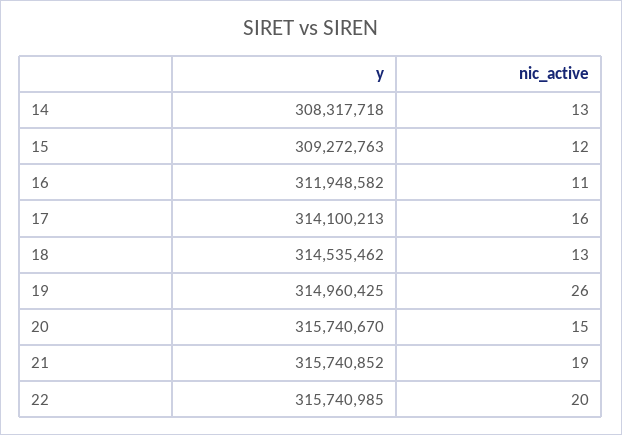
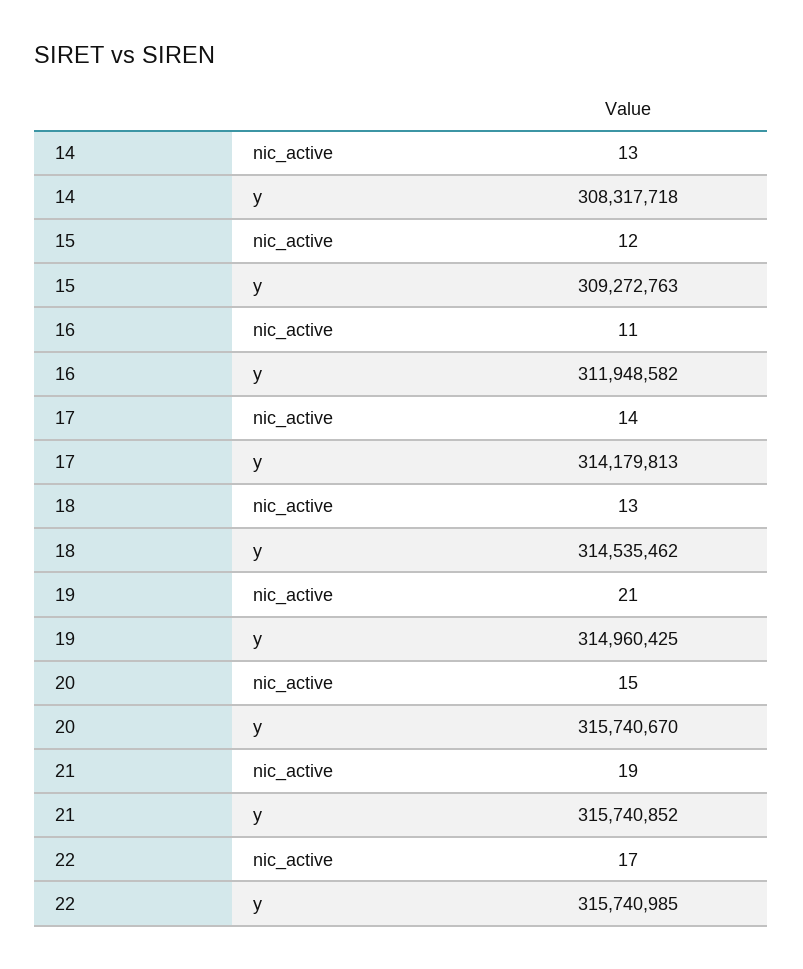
  {
    "y": {
      "14": 308317718,
      "15": 309272763,
      "16": 311948582,
-     "17": 314100213,
+     "17": 314179813,
      "18": 314535462,
      "19": 314960425,
      "20": 315740670,
      "21": 315740852,
      "22": 315740985
    },
    "nic_active": {
      "14": 13,
      "15": 12,
      "16": 11,
-     "17": 16,
+     "17": 14,
      "18": 13,
-     "19": 26,
+     "19": 21,
      "20": 15,
      "21": 19,
-     "22": 20
+     "22": 17
    }
  }

